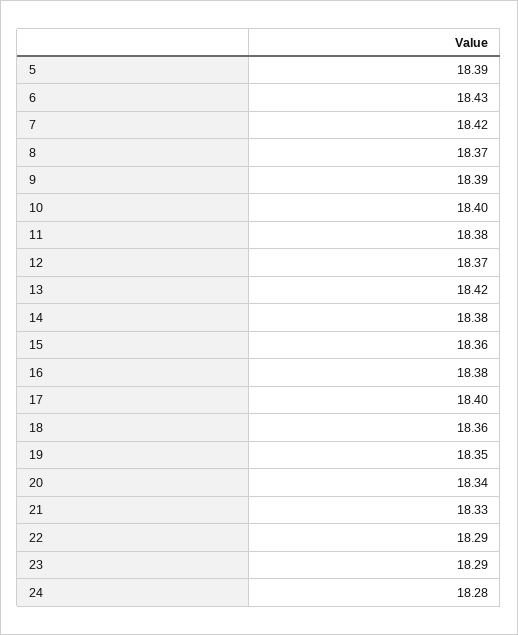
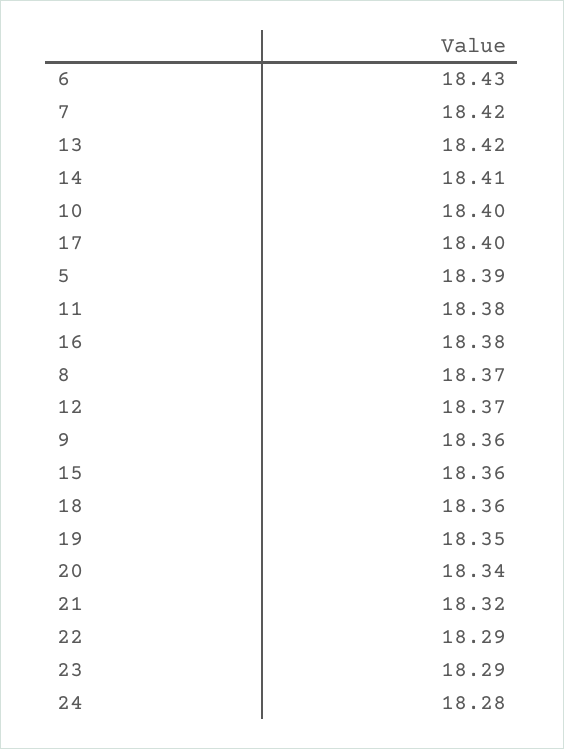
  {
    "5": 18.39,
    "6": 18.43,
    "7": 18.42,
    "8": 18.37,
-   "9": 18.39,
+   "9": 18.36,
    "10": 18.4,
    "11": 18.38,
    "12": 18.37,
    "13": 18.42,
-   "14": 18.38,
+   "14": 18.41,
    "15": 18.36,
    "16": 18.38,
    "17": 18.4,
    "18": 18.36,
    "19": 18.35,
    "20": 18.34,
-   "21": 18.33,
+   "21": 18.32,
    "22": 18.29,
    "23": 18.29,
    "24": 18.28
  }

